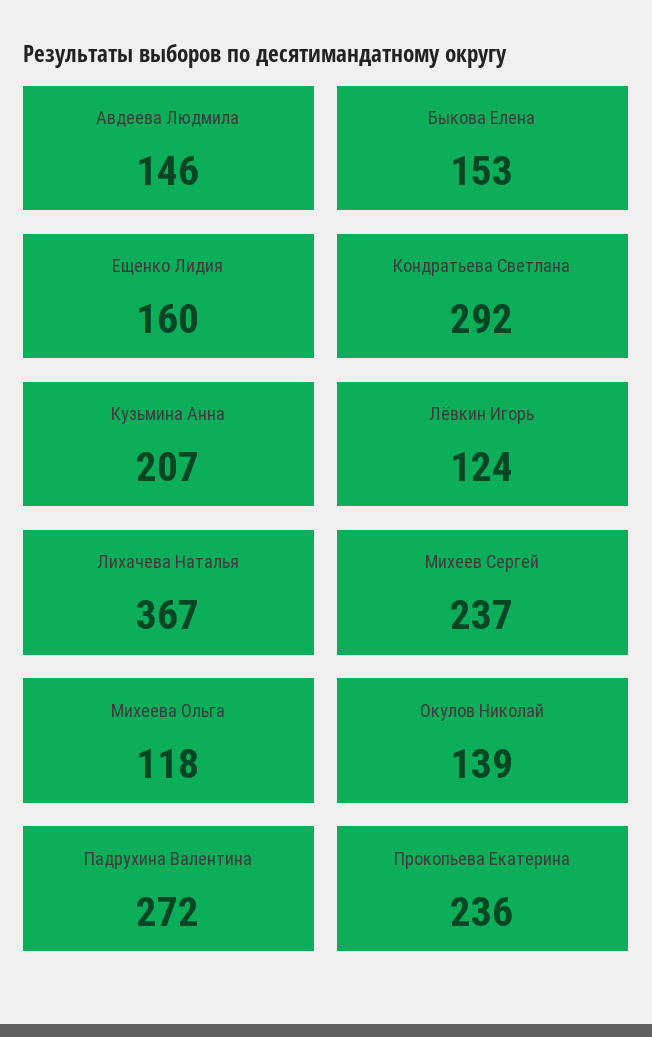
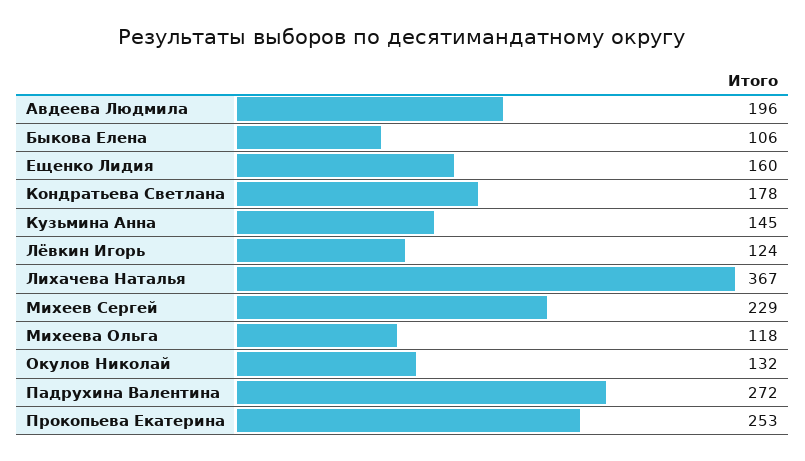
  {
-   "Авдеева Людмила": 146,
+   "Авдеева Людмила": 196,
-   "Быкова Елена": 153,
+   "Быкова Елена": 106,
    "Ещенко Лидия": 160,
-   "Кондратьева Светлана": 292,
+   "Кондратьева Светлана": 178,
-   "Кузьмина Анна": 207,
+   "Кузьмина Анна": 145,
    "Лёвкин Игорь": 124,
    "Лихачева Наталья": 367,
-   "Михеев Сергей": 237,
+   "Михеев Сергей": 229,
    "Михеева Ольга": 118,
-   "Окулов Николай": 139,
+   "Окулов Николай": 132,
    "Падрухина Валентина": 272,
-   "Прокопьева Екатерина": 236
+   "Прокопьева Екатерина": 253
  }

